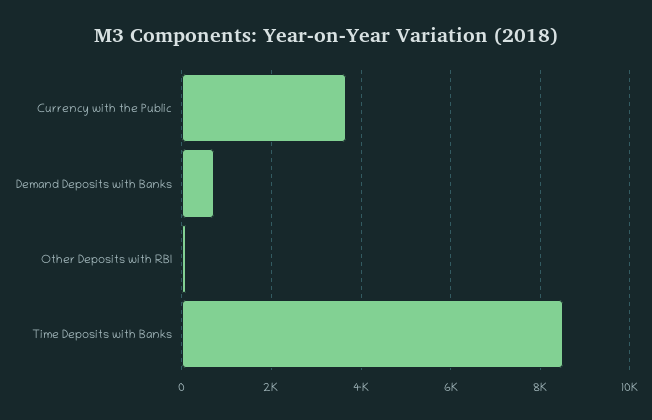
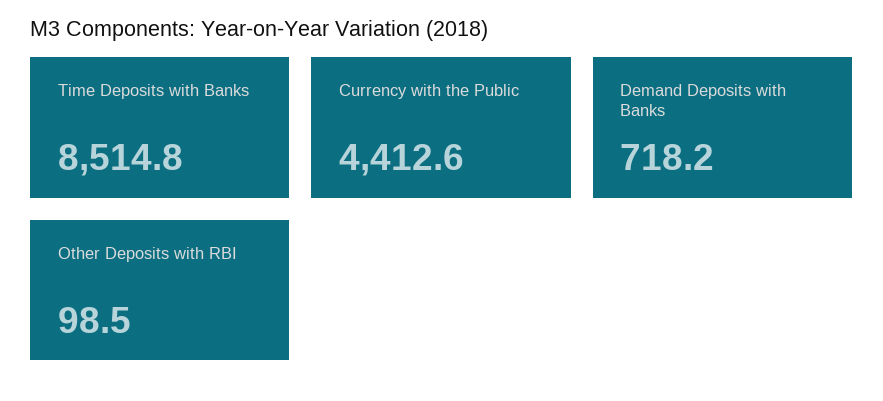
  {
-   "Currency with the Public": 3600,
+   "Currency with the Public": 4412.6,
    "Demand Deposits with Banks": 718.2,
    "Other Deposits with RBI": 98.5,
    "Time Deposits with Banks": 8514.8
  }

